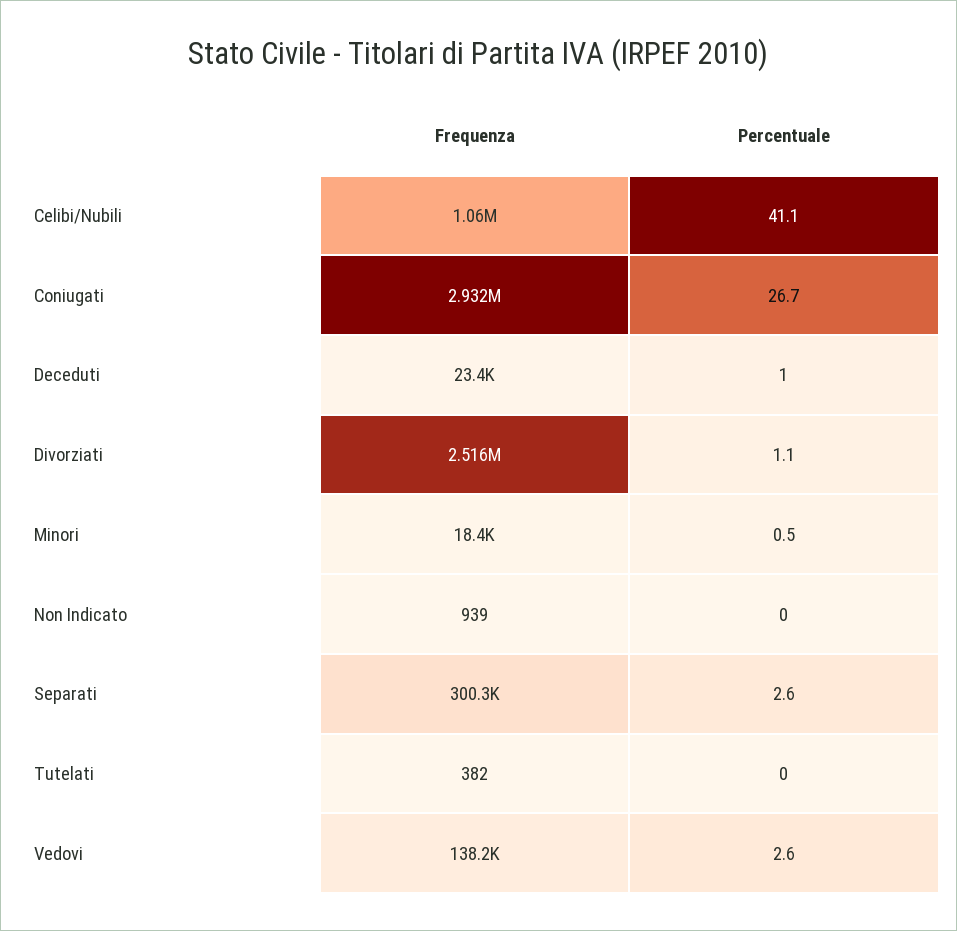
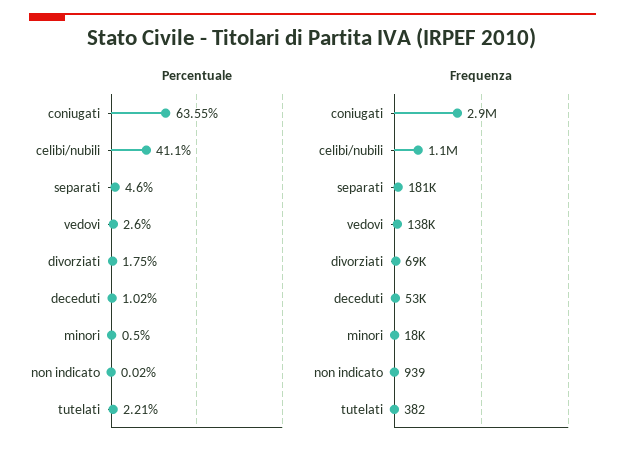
  {
    "Frequenza": {
      "Celibi/Nubili": 1060000,
      "Coniugati": 2932000,
-     "Deceduti": 23400,
+     "Deceduti": 53000,
-     "Divorziati": 2516000,
+     "Divorziati": 69000,
      "Minori": 18400,
      "Non Indicato": 939,
-     "Separati": 300300,
+     "Separati": 181000,
      "Tutelati": 382,
      "Vedovi": 138200
    },
    "Percentuale": {
      "Celibi/Nubili": 41.1,
-     "Coniugati": 26.7,
+     "Coniugati": 63.55,
      "Deceduti": 1.02,
-     "Divorziati": 1.1,
+     "Divorziati": 1.75,
      "Minori": 0.5,
      "Non Indicato": 0.02,
-     "Separati": 2.6,
+     "Separati": 4.6,
-     "Tutelati": 0,
+     "Tutelati": 2.21,
      "Vedovi": 2.6
    }
  }

